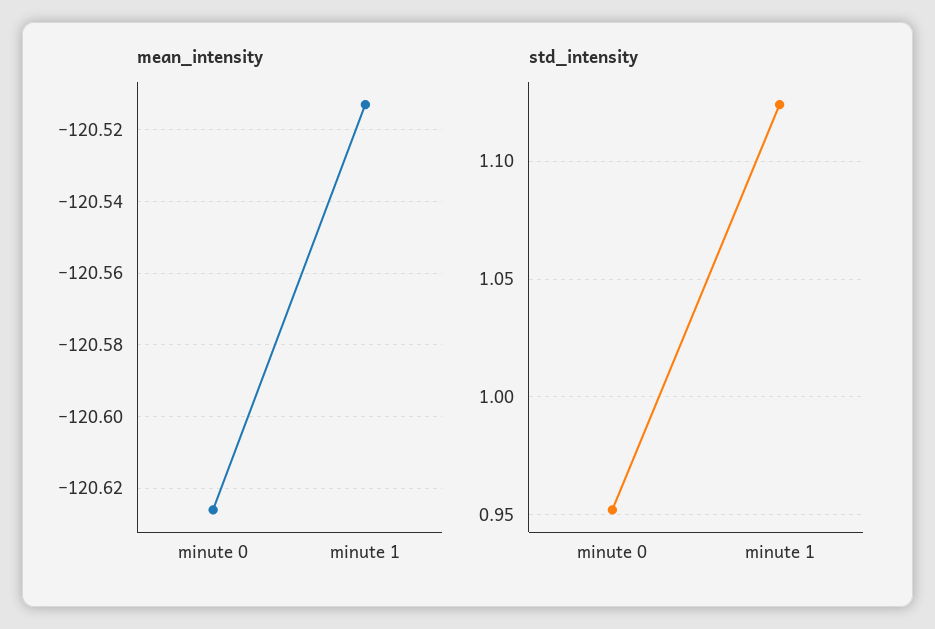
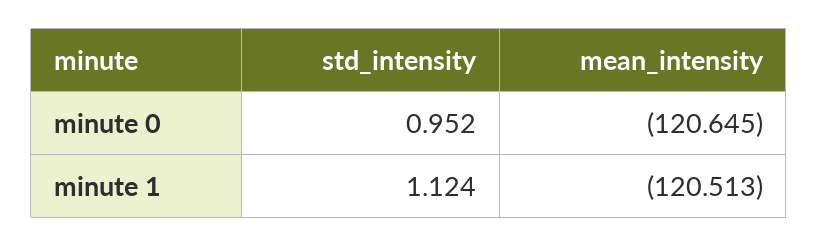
  {
    "mean_intensity": {
-     "minute 0": -120.625,
+     "minute 0": -120.645,
      "minute 1": -120.513
    },
    "std_intensity": {
      "minute 0": 0.952,
      "minute 1": 1.124
    }
  }

